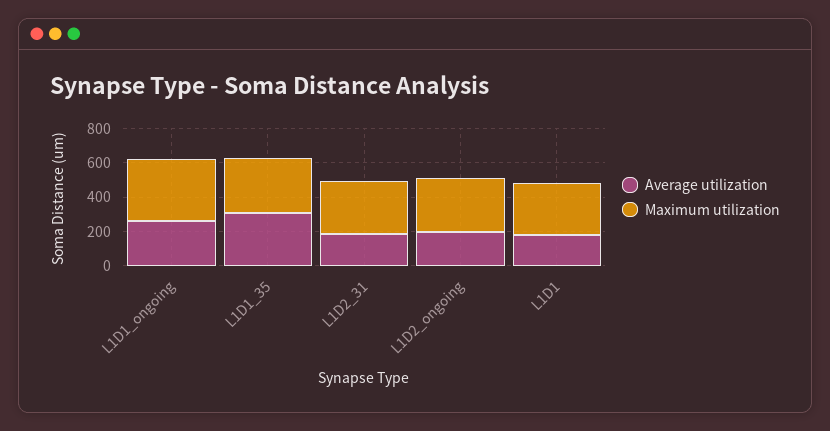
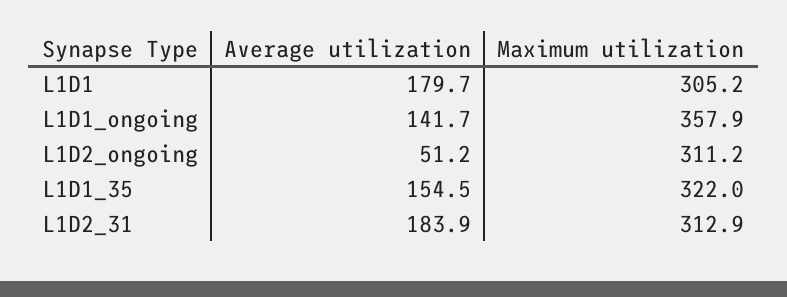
  {
    "Average utilization": {
-     "L1D1_ongoing": 250,
+     "L1D1_ongoing": 141.7,
-     "L1D1_35": 300,
+     "L1D1_35": 154.5,
      "L1D2_31": 183.9,
-     "L1D2_ongoing": 200,
+     "L1D2_ongoing": 51.2,
      "L1D1": 179.7
    },
    "Maximum utilization": {
      "L1D1_ongoing": 357.9,
      "L1D1_35": 322,
      "L1D2_31": 312.9,
      "L1D2_ongoing": 311.2,
      "L1D1": 305.2
    }
  }

